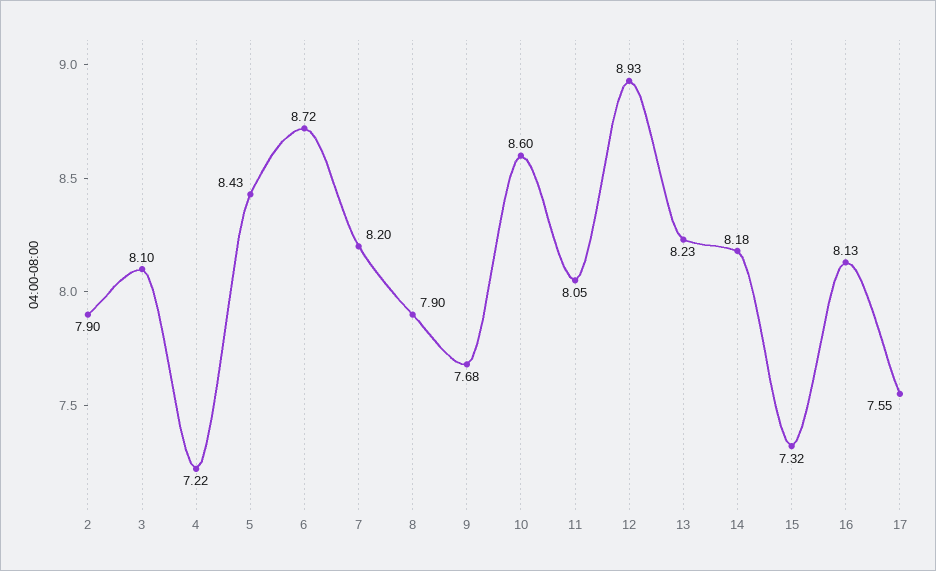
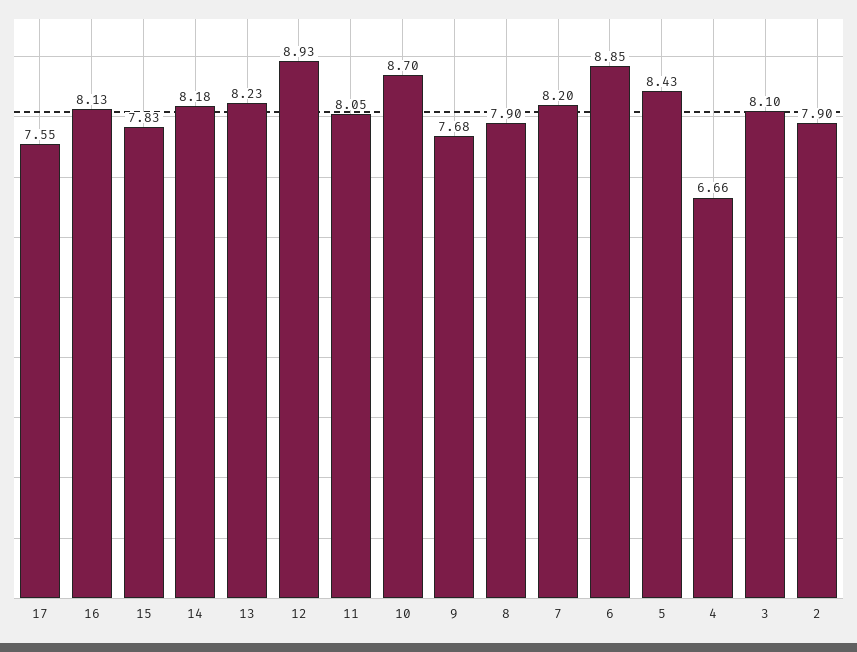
  {
    "2": 7.9,
    "3": 8.1,
-   "4": 7.22,
+   "4": 6.66,
    "5": 8.43,
-   "6": 8.72,
+   "6": 8.85,
    "7": 8.2,
    "8": 7.9,
    "9": 7.68,
-   "10": 8.6,
+   "10": 8.7,
    "11": 8.05,
    "12": 8.93,
    "13": 8.23,
    "14": 8.18,
-   "15": 7.32,
+   "15": 7.83,
    "16": 8.13,
    "17": 7.55
  }

